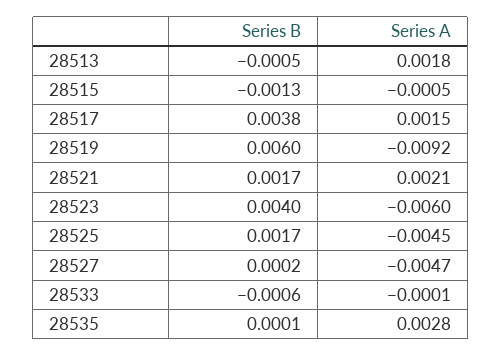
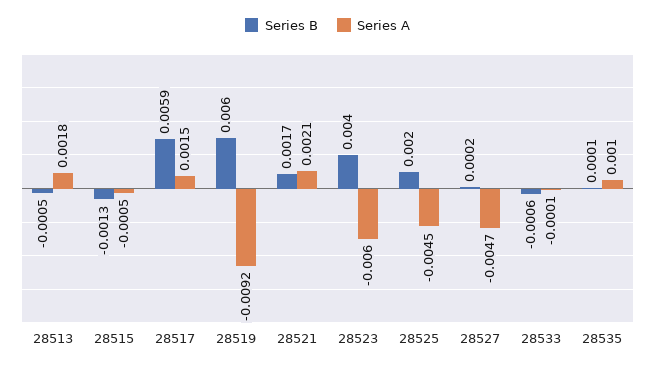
  {
    "Series B": {
      "28513": -0.0005,
      "28515": -0.0013,
-     "28517": 0.0038,
+     "28517": 0.0059,
      "28519": 0.006,
      "28521": 0.0017,
      "28523": 0.004,
-     "28525": 0.0017,
+     "28525": 0.002,
      "28527": 0.0002,
      "28533": -0.0006,
      "28535": 0.0001
    },
    "Series A": {
      "28513": 0.0018,
      "28515": -0.0005,
      "28517": 0.0015,
      "28519": -0.0092,
      "28521": 0.0021,
      "28523": -0.006,
      "28525": -0.0045,
      "28527": -0.0047,
      "28533": -0.0001,
-     "28535": 0.0028
+     "28535": 0.001
    }
  }

